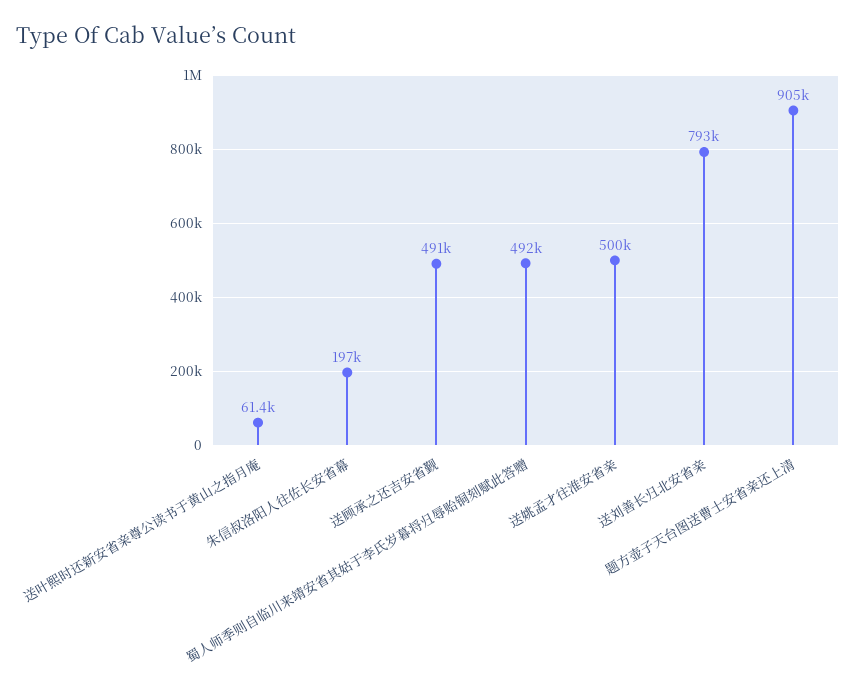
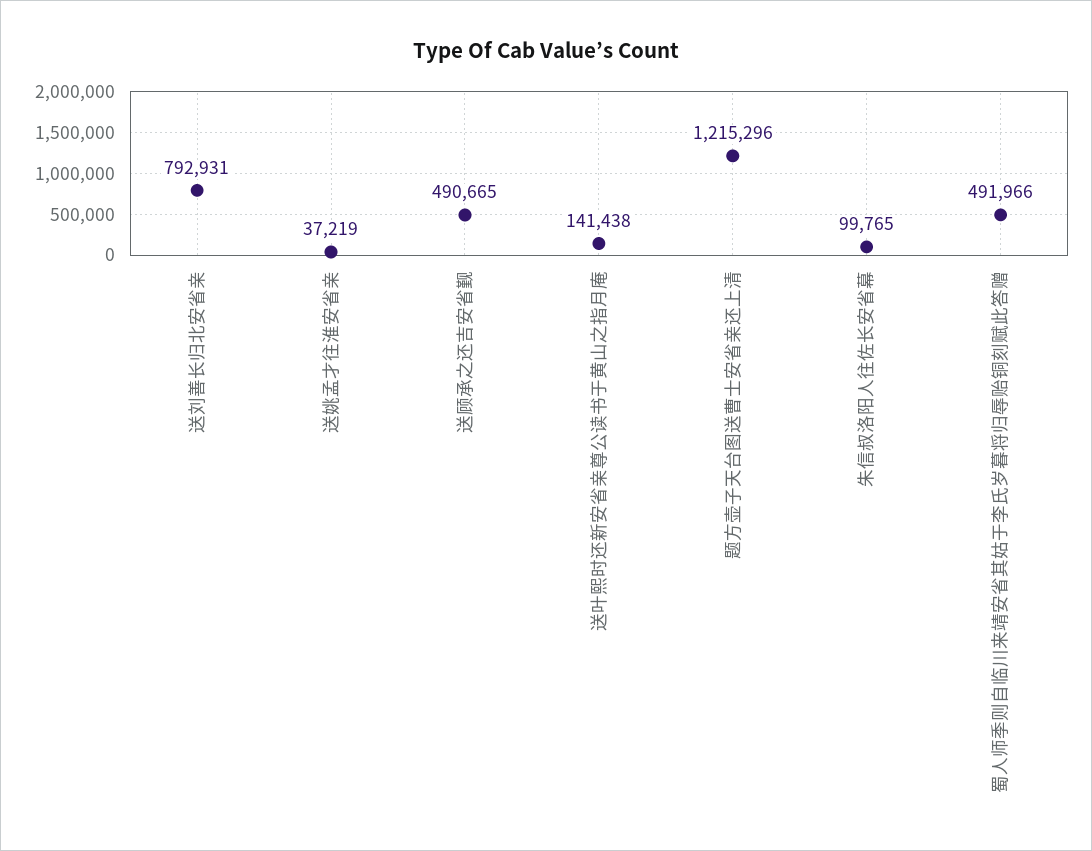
  {
-   "送叶熙时还新安省亲尊公读书于黄山之指月庵": 61400,
+   "送叶熙时还新安省亲尊公读书于黄山之指月庵": 141438,
-   "朱信叔洛阳人往佐长安省幕": 197000,
+   "朱信叔洛阳人往佐长安省幕": 99765,
    "送顾承之还吉安省觐": 490665,
    "蜀人师季则自临川来靖安省其姑于李氏岁暮将归辱贻铜刻赋此答赠": 491966,
-   "送姚孟才往淮安省亲": 500000,
+   "送姚孟才往淮安省亲": 37219,
    "送刘善长归北安省亲": 792931,
-   "题方壶子天台图送曹士安省亲还上清": 905000
+   "题方壶子天台图送曹士安省亲还上清": 1215296
  }

